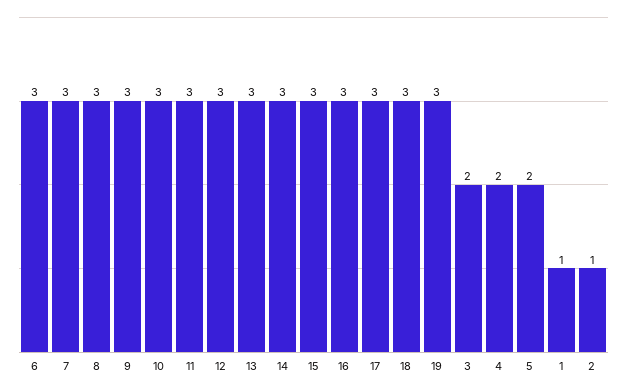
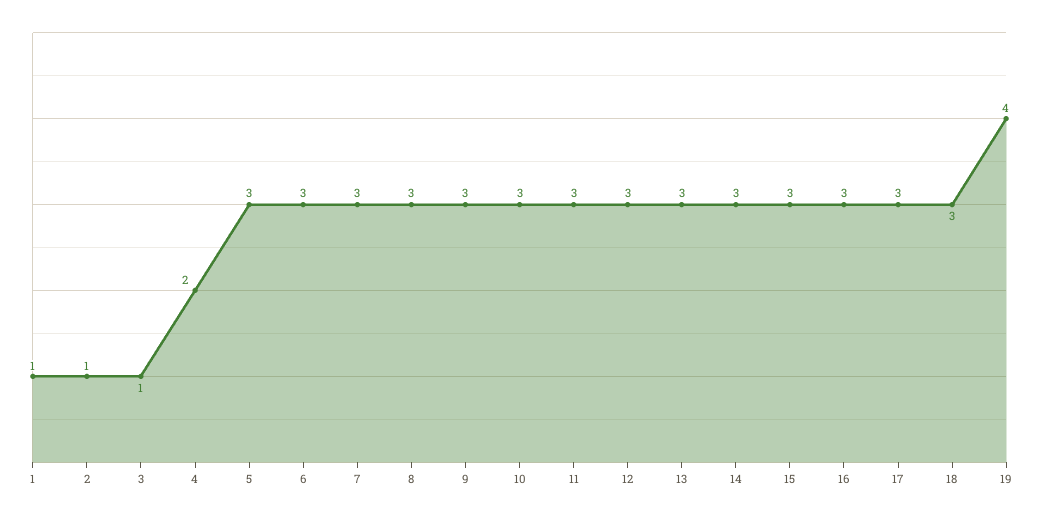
  {
    "6": 3,
    "7": 3,
    "8": 3,
    "9": 3,
    "10": 3,
    "11": 3,
    "12": 3,
    "13": 3,
    "14": 3,
    "15": 3,
    "16": 3,
    "17": 3,
    "18": 3,
-   "19": 3,
+   "19": 4,
-   "3": 2,
+   "3": 1,
    "4": 2,
-   "5": 2,
+   "5": 3,
    "1": 1,
    "2": 1
  }

